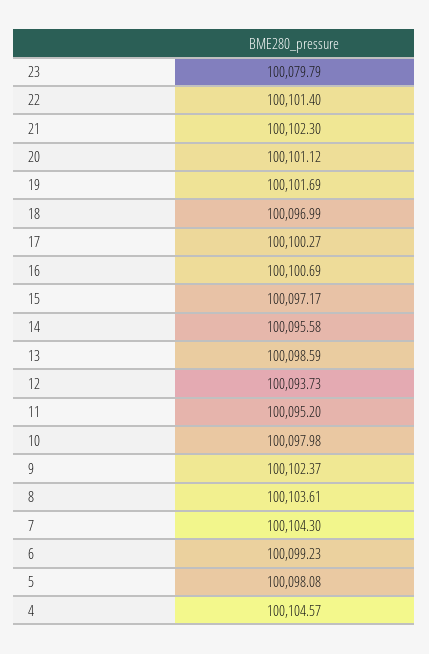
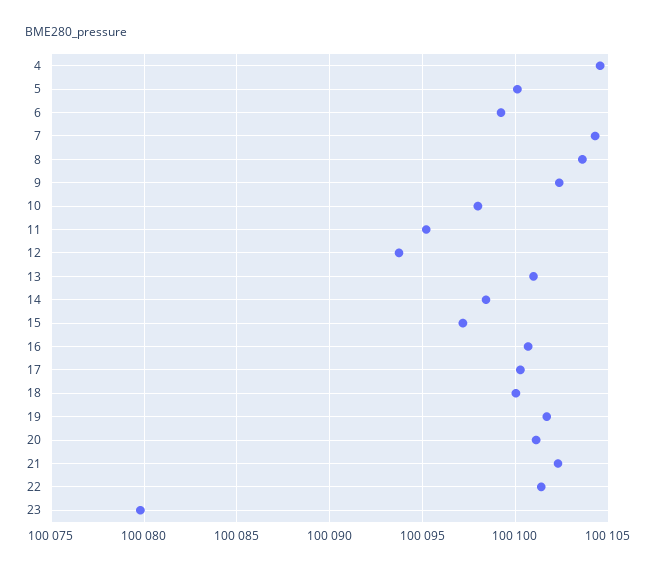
  {
    "23": 100079.79,
    "22": 100101.4,
    "21": 100102.3,
    "20": 100101.12,
    "19": 100101.69,
-   "18": 100096.99,
+   "18": 100100,
    "17": 100100.27,
    "16": 100100.69,
    "15": 100097.17,
-   "14": 100095.58,
+   "14": 100098.5,
-   "13": 100098.59,
+   "13": 100101,
    "12": 100093.73,
    "11": 100095.2,
    "10": 100097.98,
    "9": 100102.37,
    "8": 100103.61,
    "7": 100104.3,
    "6": 100099.23,
-   "5": 100098.08,
+   "5": 100100,
    "4": 100104.57
  }

